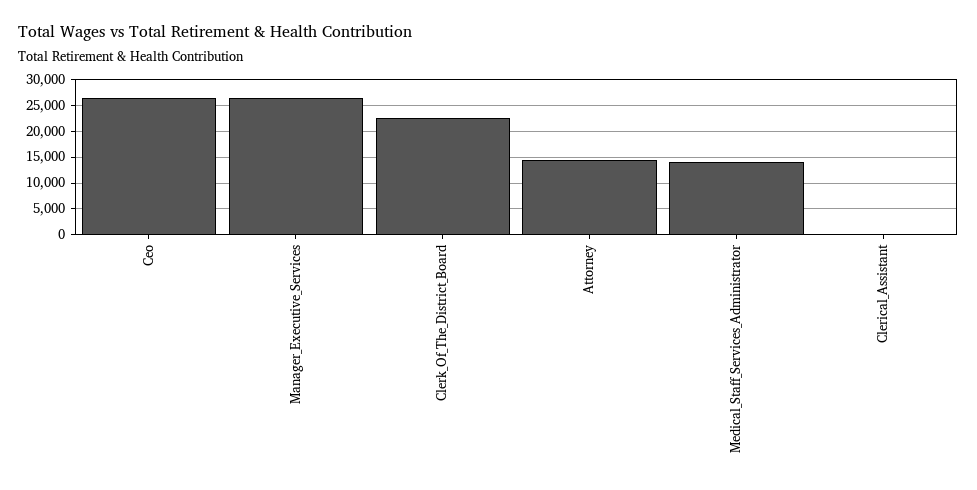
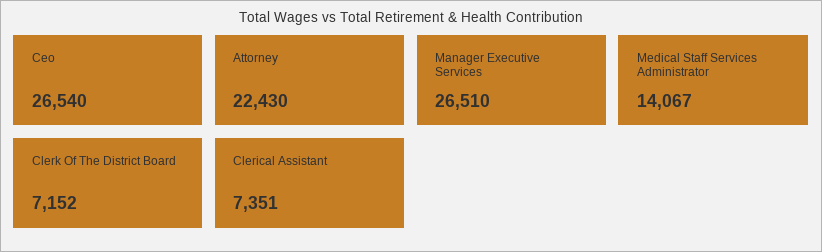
  {
    "Ceo": 26540,
    "Manager_Executive_Services": 26510,
-   "Clerk_Of_The_District_Board": 22500,
+   "Clerk_Of_The_District_Board": 7152,
-   "Attorney": 15000,
+   "Attorney": 22430,
    "Medical_Staff_Services_Administrator": 14067,
-   "Clerical_Assistant": 0
+   "Clerical_Assistant": 7351
  }

